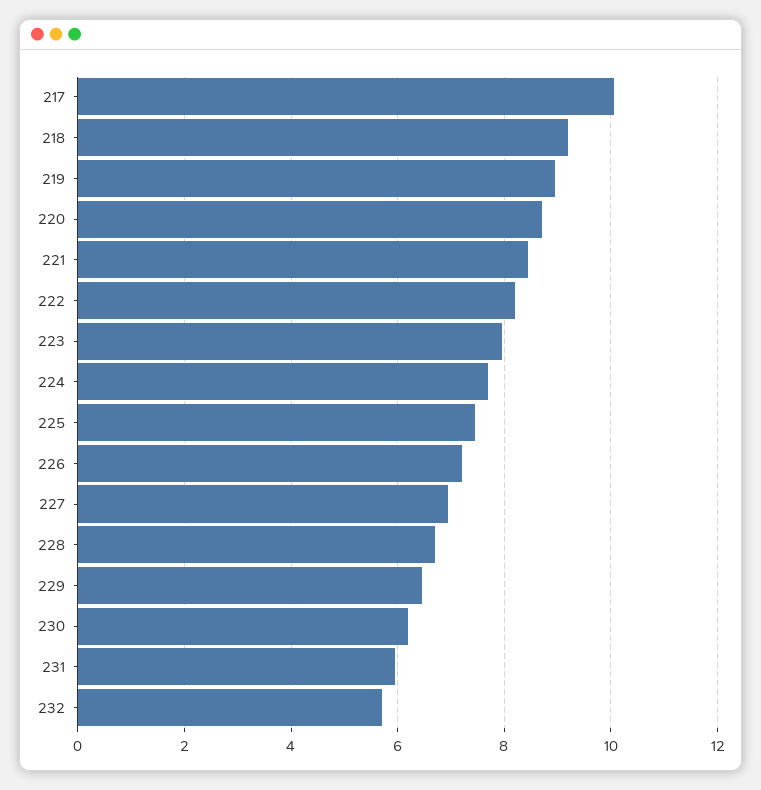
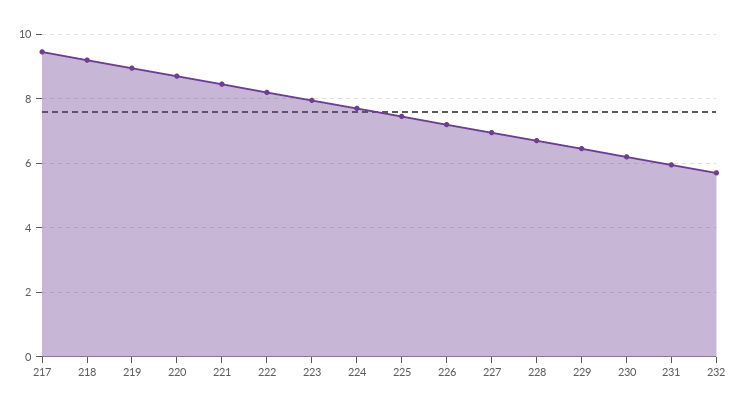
  {
-   "217": 10,
+   "217": 9.4,
    "218": 9.2,
    "219": 9,
    "220": 8.8,
    "221": 8.4,
    "222": 8.2,
    "223": 8,
    "224": 7.8,
    "225": 7.4,
    "226": 7.2,
    "227": 7,
    "228": 6.8,
    "229": 6.4,
    "230": 6.2,
    "231": 6,
    "232": 5.8
  }

